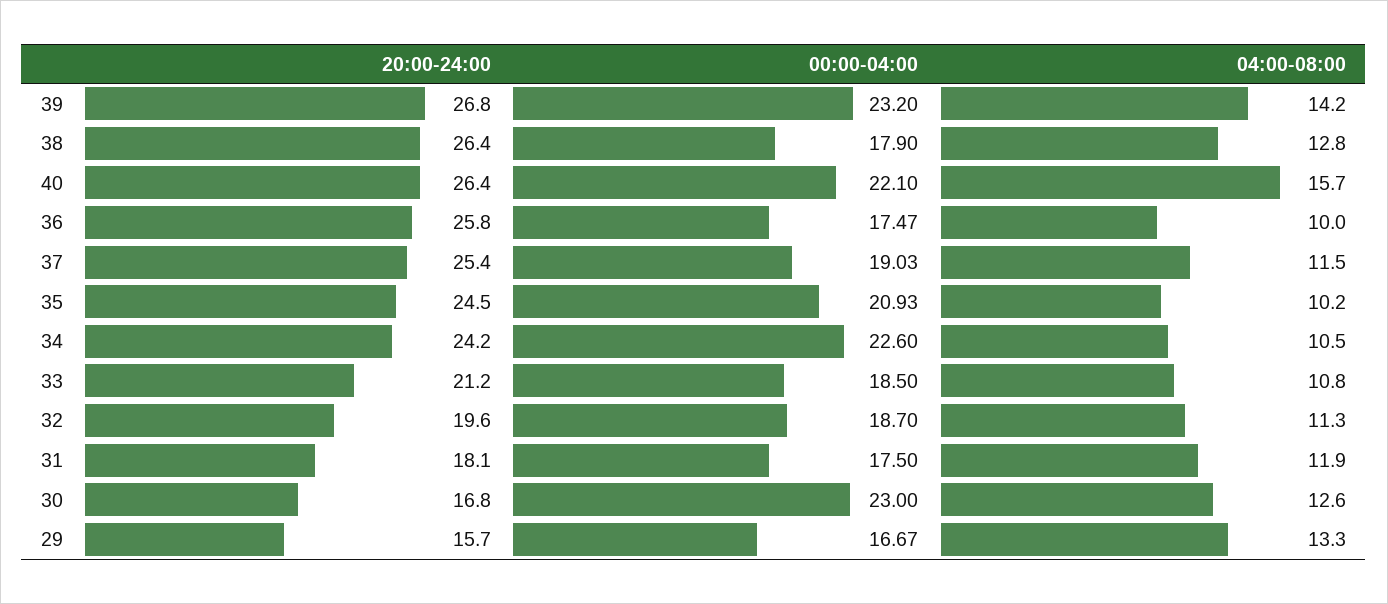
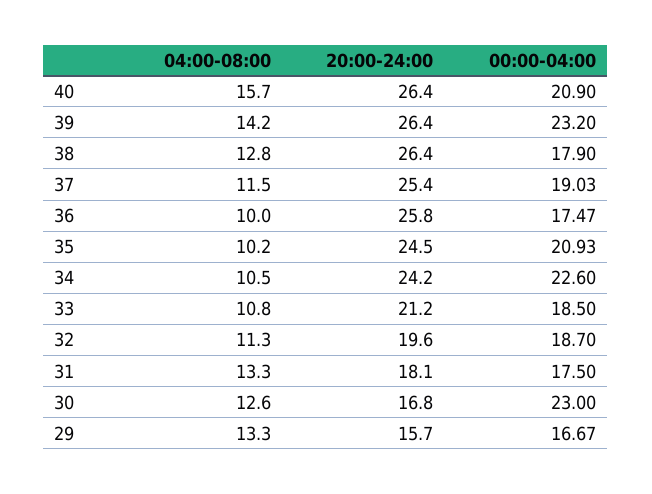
  {
    "20:00-24:00": {
-     "39": 26.8,
+     "39": 26.4,
      "38": 26.4,
      "40": 26.4,
      "36": 25.8,
      "37": 25.4,
      "35": 24.5,
      "34": 24.2,
      "33": 21.2,
      "32": 19.6,
      "31": 18.1,
      "30": 16.8,
      "29": 15.7
    },
    "00:00-04:00": {
      "39": 23.2,
      "38": 17.9,
-     "40": 22.1,
+     "40": 20.9,
      "36": 17.47,
      "37": 19.03,
      "35": 20.93,
      "34": 22.6,
      "33": 18.5,
      "32": 18.7,
      "31": 17.5,
      "30": 23,
      "29": 16.67
    },
    "04:00-08:00": {
      "39": 14.2,
      "38": 12.8,
      "40": 15.7,
      "36": 10,
      "37": 11.5,
      "35": 10.2,
      "34": 10.5,
      "33": 10.8,
      "32": 11.3,
-     "31": 11.9,
+     "31": 13.3,
      "30": 12.6,
      "29": 13.3
    }
  }

